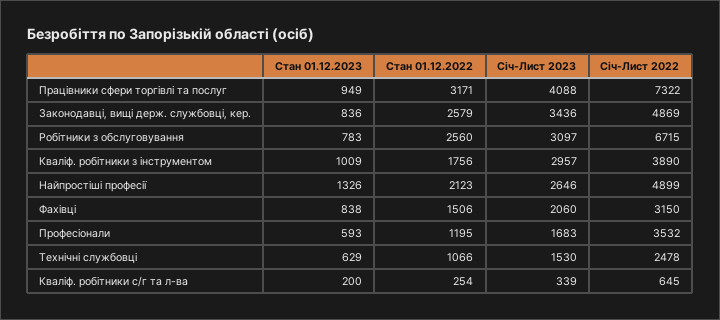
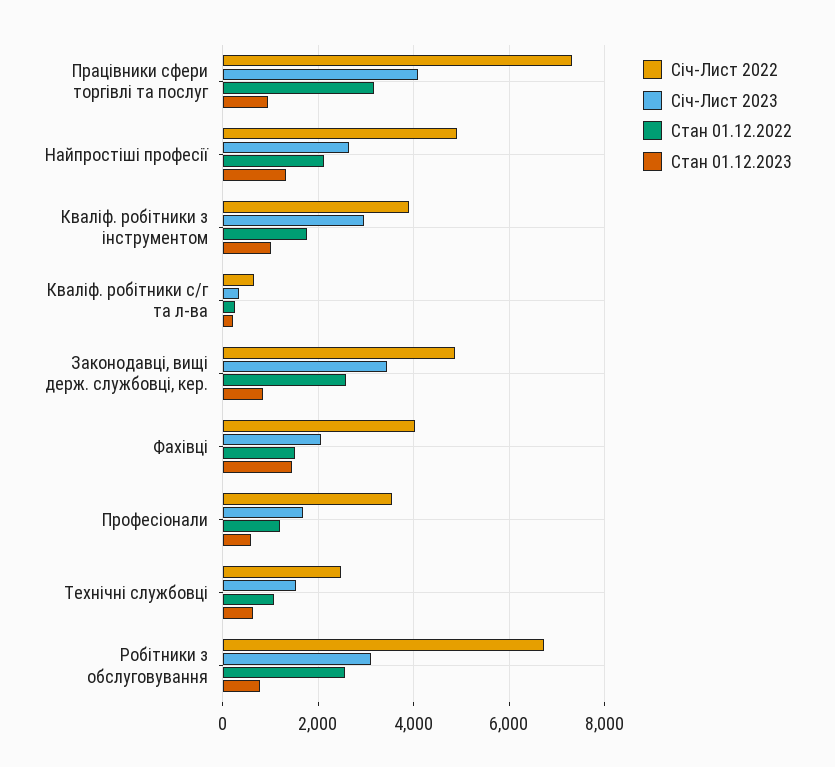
  {
    "Стан 01.12.2023": {
      "Працівники сфери торгівлі та послуг": 949,
      "Законодавці, вищі держ. службовці, кер.": 836,
      "Робітники з обслуговування": 783,
      "Кваліф. робітники з інструментом": 1009,
      "Найпростіші професії": 1326,
-     "Фахівці": 838,
+     "Фахівці": 1400,
      "Професіонали": 593,
      "Технічні службовці": 629,
      "Кваліф. робітники с/г та л-ва": 200
    },
    "Стан 01.12.2022": {
      "Працівники сфери торгівлі та послуг": 3171,
      "Законодавці, вищі держ. службовці, кер.": 2579,
      "Робітники з обслуговування": 2560,
      "Кваліф. робітники з інструментом": 1756,
      "Найпростіші професії": 2123,
      "Фахівці": 1506,
      "Професіонали": 1195,
      "Технічні службовці": 1066,
      "Кваліф. робітники с/г та л-ва": 254
    },
    "Січ-Лист 2023": {
      "Працівники сфери торгівлі та послуг": 4088,
      "Законодавці, вищі держ. службовці, кер.": 3436,
      "Робітники з обслуговування": 3097,
      "Кваліф. робітники з інструментом": 2957,
      "Найпростіші професії": 2646,
      "Фахівці": 2060,
      "Професіонали": 1683,
      "Технічні службовці": 1530,
      "Кваліф. робітники с/г та л-ва": 339
    },
    "Січ-Лист 2022": {
      "Працівники сфери торгівлі та послуг": 7322,
      "Законодавці, вищі держ. службовці, кер.": 4869,
      "Робітники з обслуговування": 6715,
      "Кваліф. робітники з інструментом": 3890,
      "Найпростіші професії": 4899,
-     "Фахівці": 3150,
+     "Фахівці": 4000,
      "Професіонали": 3532,
      "Технічні службовці": 2478,
      "Кваліф. робітники с/г та л-ва": 645
    }
  }

